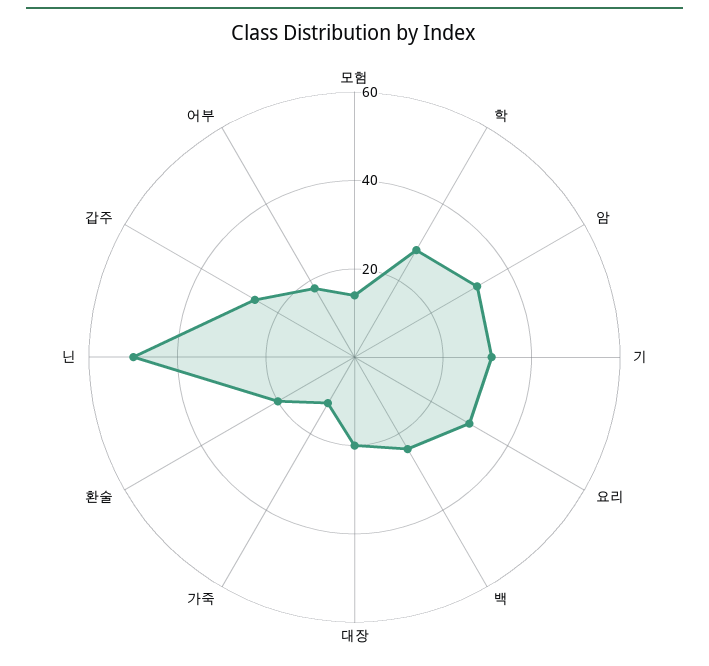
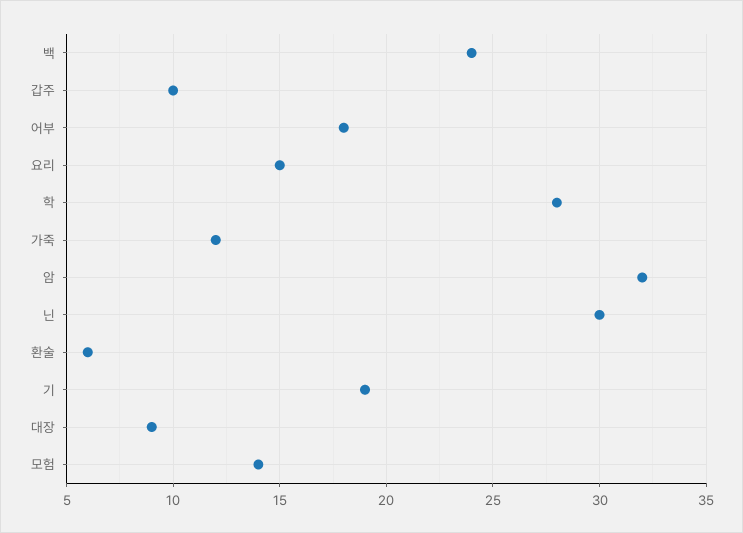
  {
    "모험": 14,
    "학": 28,
    "암": 32,
-   "기": 30,
+   "기": 19,
-   "요리": 30,
+   "요리": 15,
    "백": 24,
-   "대장": 20,
+   "대장": 9,
    "가죽": 12,
-   "환술": 20,
+   "환술": 6,
-   "닌": 50,
+   "닌": 30,
-   "갑주": 25,
+   "갑주": 10,
    "어부": 18
  }

